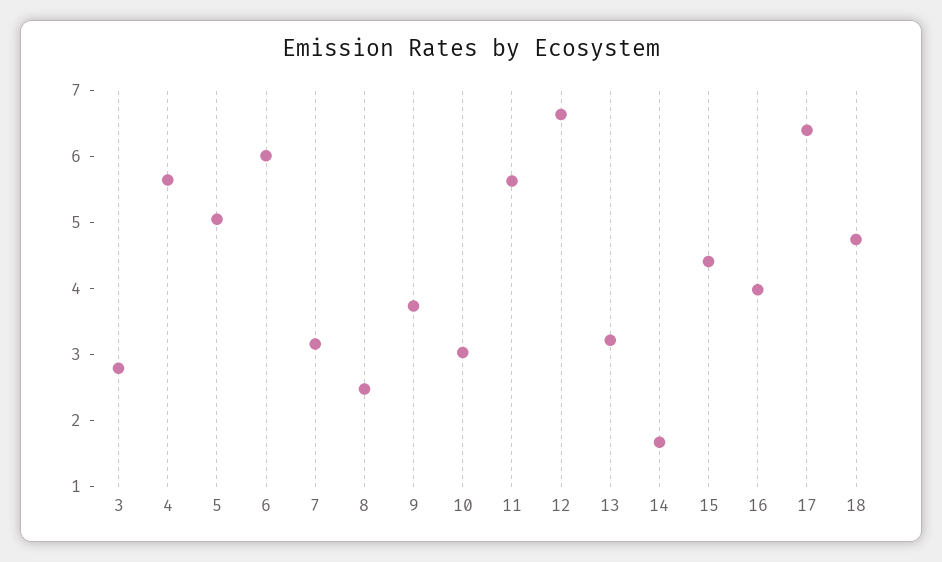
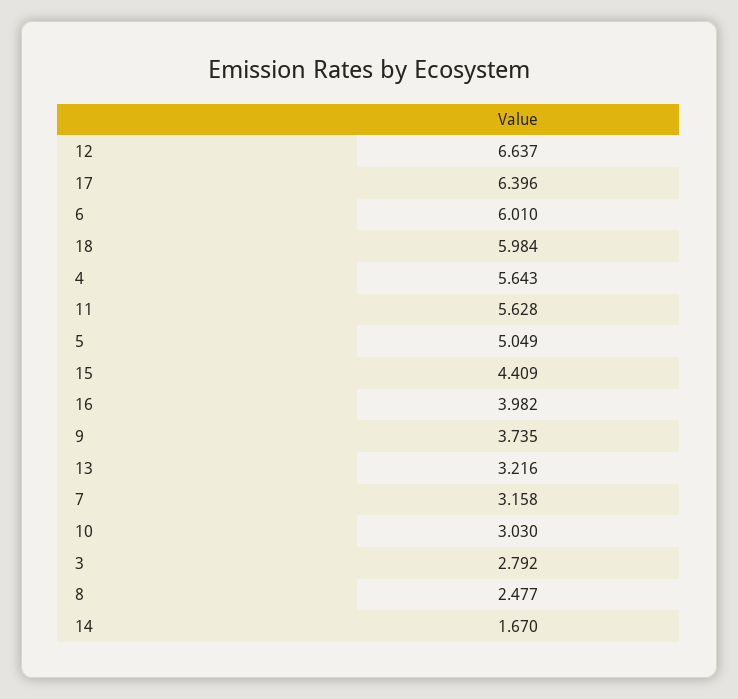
  {
    "3": 2.792,
    "4": 5.643,
    "5": 5.049,
    "6": 6.01,
    "7": 3.158,
    "8": 2.477,
    "9": 3.735,
    "10": 3.03,
    "11": 5.628,
    "12": 6.637,
    "13": 3.216,
    "14": 1.67,
    "15": 4.409,
    "16": 3.982,
    "17": 6.396,
-   "18": 4.8
+   "18": 5.984
  }

